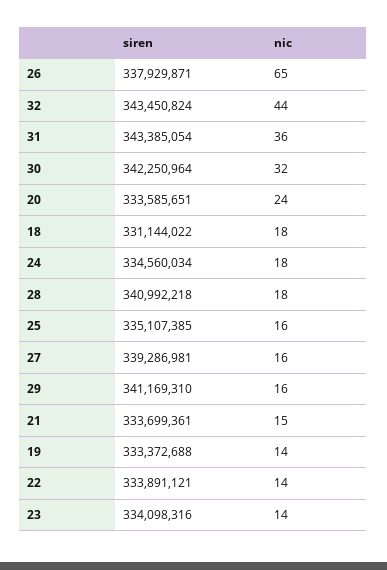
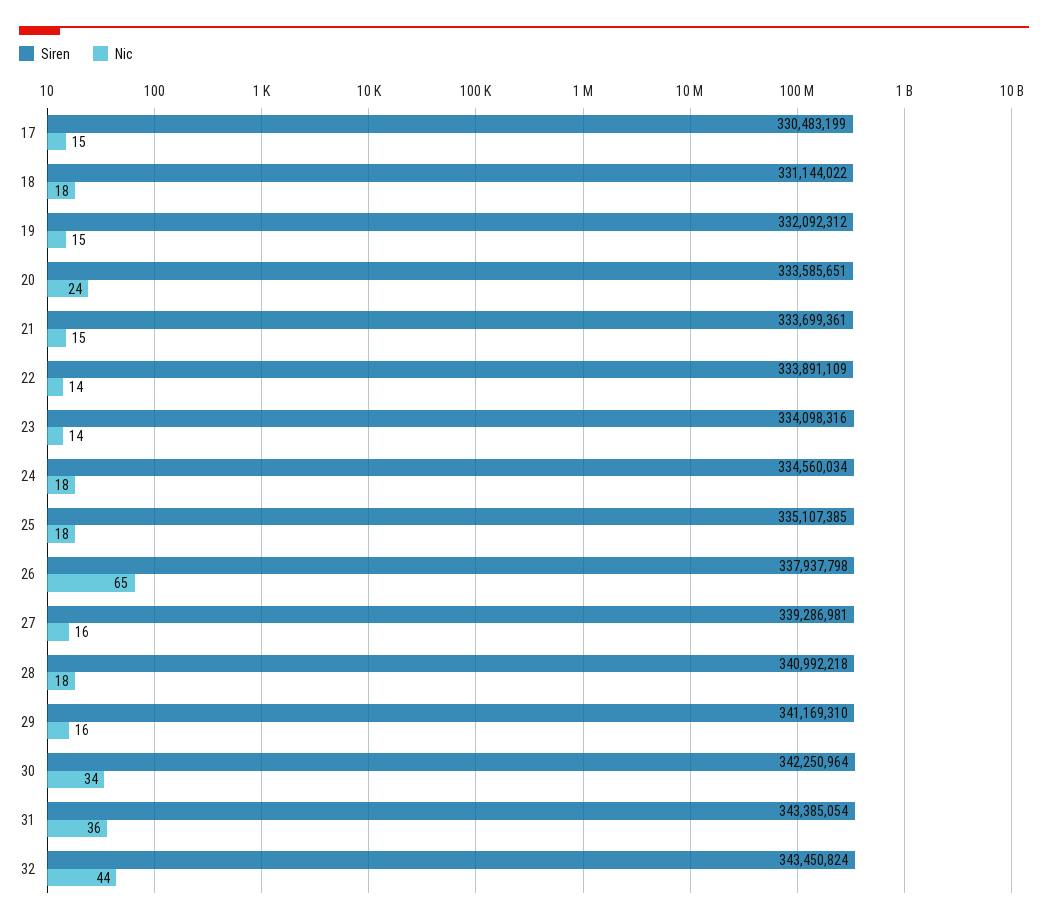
  {
    "siren": {
-     "26": 337929871,
+     "26": 337937798,
      "32": 343450824,
      "31": 343385054,
      "30": 342250964,
      "20": 333585651,
      "18": 331144022,
      "24": 334560034,
      "28": 340992218,
      "25": 335107385,
      "27": 339286981,
      "29": 341169310,
      "21": 333699361,
-     "19": 333372688,
+     "19": 332092312,
-     "22": 333891121,
+     "22": 333891109,
-     "23": 334098316
+     "23": 334098316,
+     "17": 330483199
    },
    "nic": {
      "26": 65,
      "32": 44,
      "31": 36,
-     "30": 32,
+     "30": 34,
      "20": 24,
      "18": 18,
      "24": 18,
      "28": 18,
-     "25": 16,
+     "25": 18,
      "27": 16,
      "29": 16,
      "21": 15,
-     "19": 14,
+     "19": 15,
      "22": 14,
-     "23": 14
+     "23": 14,
+     "17": 15
    }
  }

